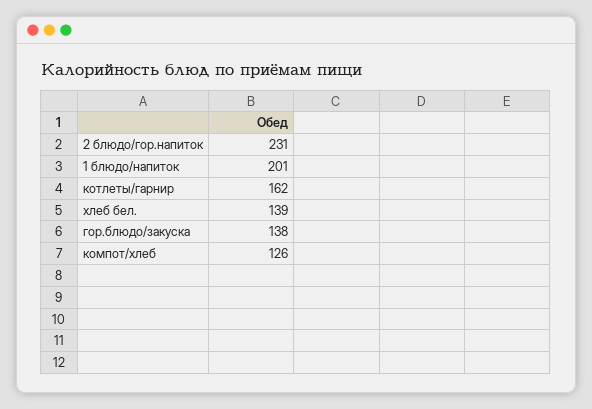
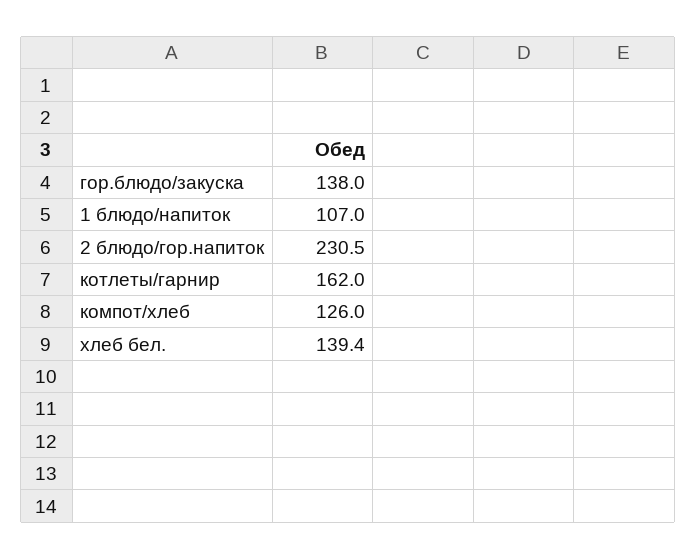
  {
    "2 блюдо/гор.напиток": 230.5,
-   "1 блюдо/напиток": 201,
+   "1 блюдо/напиток": 107,
    "котлеты/гарнир": 162,
    "хлеб бел.": 139.4,
    "гор.блюдо/закуска": 138,
    "компот/хлеб": 126
  }

